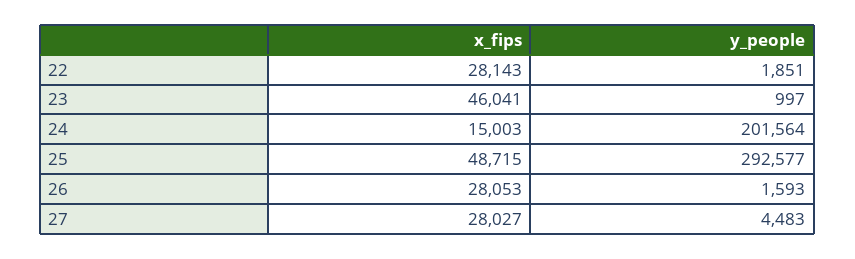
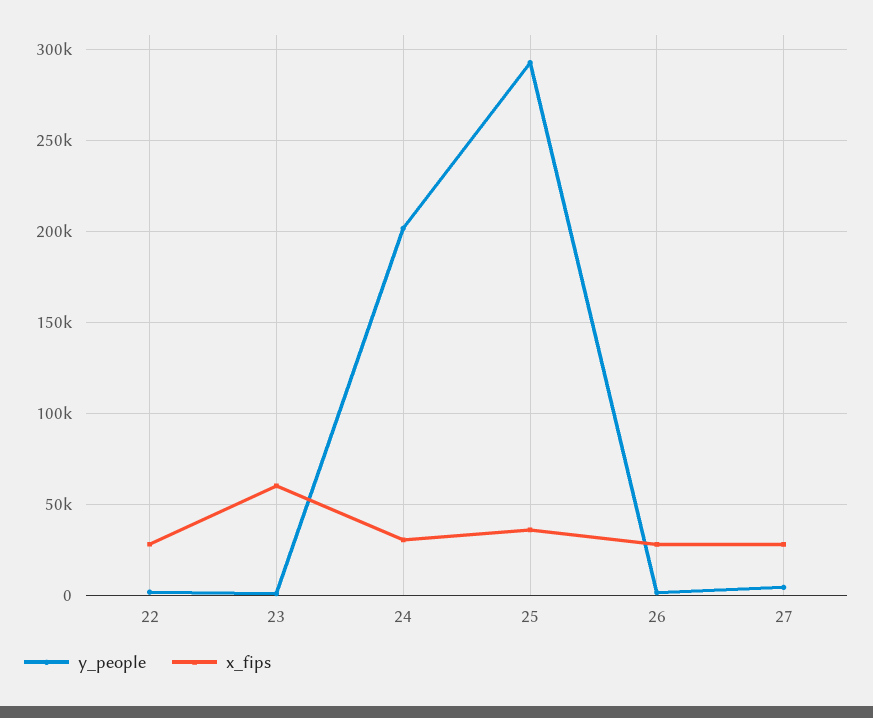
  {
    "x_fips": {
      "22": 28143,
-     "23": 46041,
+     "23": 60000,
-     "24": 15003,
+     "24": 30000,
-     "25": 48715,
+     "25": 35000,
      "26": 28053,
      "27": 28027
    },
    "y_people": {
      "22": 1851,
      "23": 997,
      "24": 201564,
      "25": 292577,
      "26": 1593,
      "27": 4483
    }
  }

